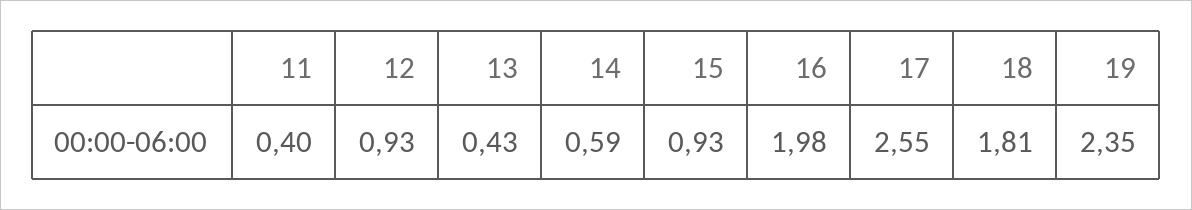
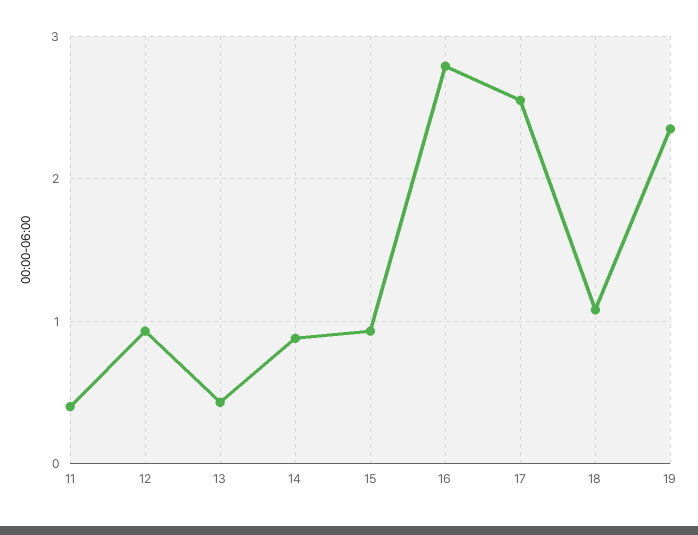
  {
    "11": 0.4,
    "12": 0.93,
    "13": 0.43,
-   "14": 0.59,
+   "14": 0.9,
    "15": 0.93,
-   "16": 1.98,
+   "16": 2.8,
    "17": 2.55,
-   "18": 1.81,
+   "18": 1.1,
    "19": 2.35
  }

